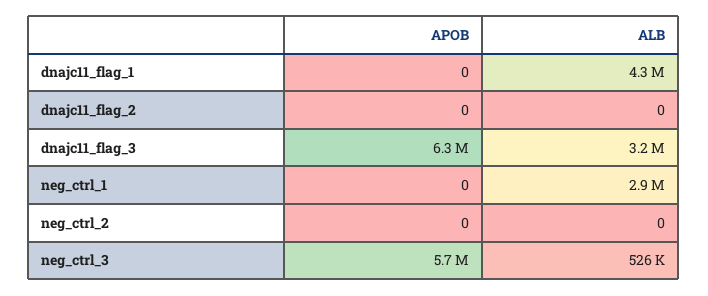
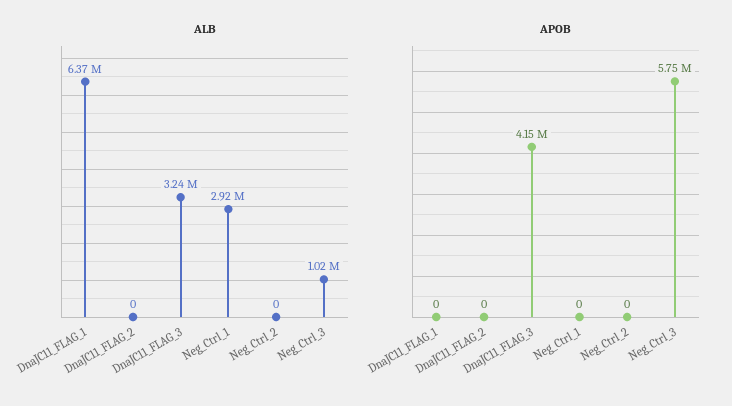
  {
    "APOB": {
      "dnajc11_flag_1": 0,
      "dnajc11_flag_2": 0,
-     "dnajc11_flag_3": 6300000,
+     "dnajc11_flag_3": 4150000,
      "neg_ctrl_1": 0,
      "neg_ctrl_2": 0,
      "neg_ctrl_3": 5750000
    },
    "ALB": {
-     "dnajc11_flag_1": 4300000,
+     "dnajc11_flag_1": 6370000,
      "dnajc11_flag_2": 0,
      "dnajc11_flag_3": 3240000,
      "neg_ctrl_1": 2920000,
      "neg_ctrl_2": 0,
-     "neg_ctrl_3": 526000
+     "neg_ctrl_3": 1020000
    }
  }

